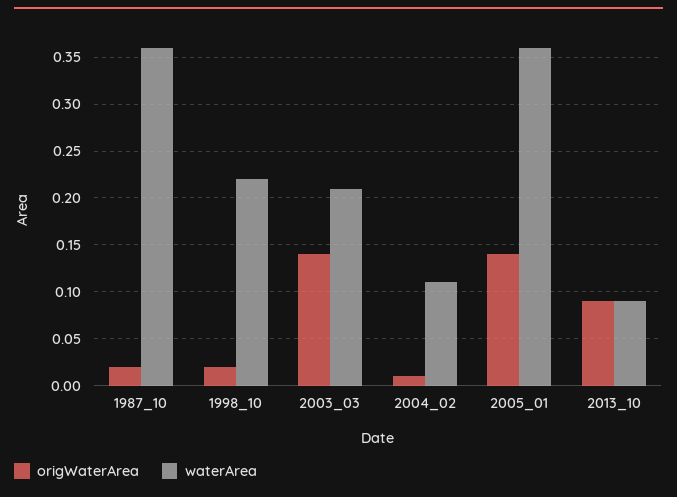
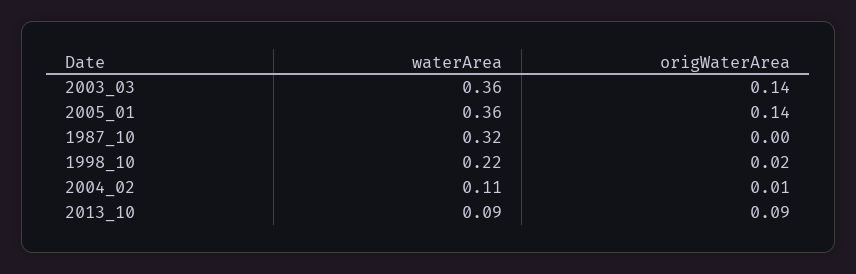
  {
    "origWaterArea": {
-     "1987_10": 0.02,
+     "1987_10": 0,
      "1998_10": 0.02,
      "2003_03": 0.14,
      "2004_02": 0.01,
      "2005_01": 0.14,
      "2013_10": 0.09
    },
    "waterArea": {
-     "1987_10": 0.36,
+     "1987_10": 0.32,
      "1998_10": 0.22,
-     "2003_03": 0.21,
+     "2003_03": 0.36,
      "2004_02": 0.11,
      "2005_01": 0.36,
      "2013_10": 0.09
    }
  }

